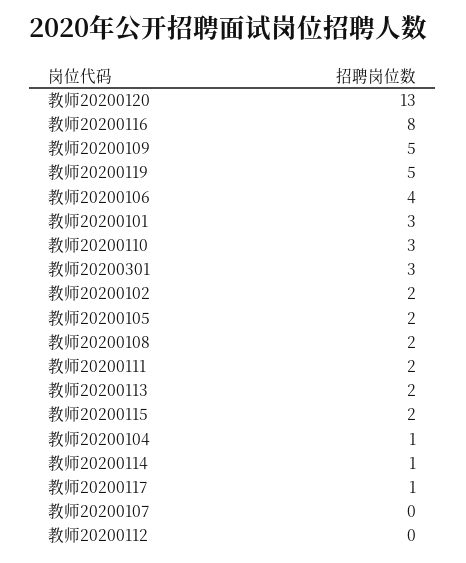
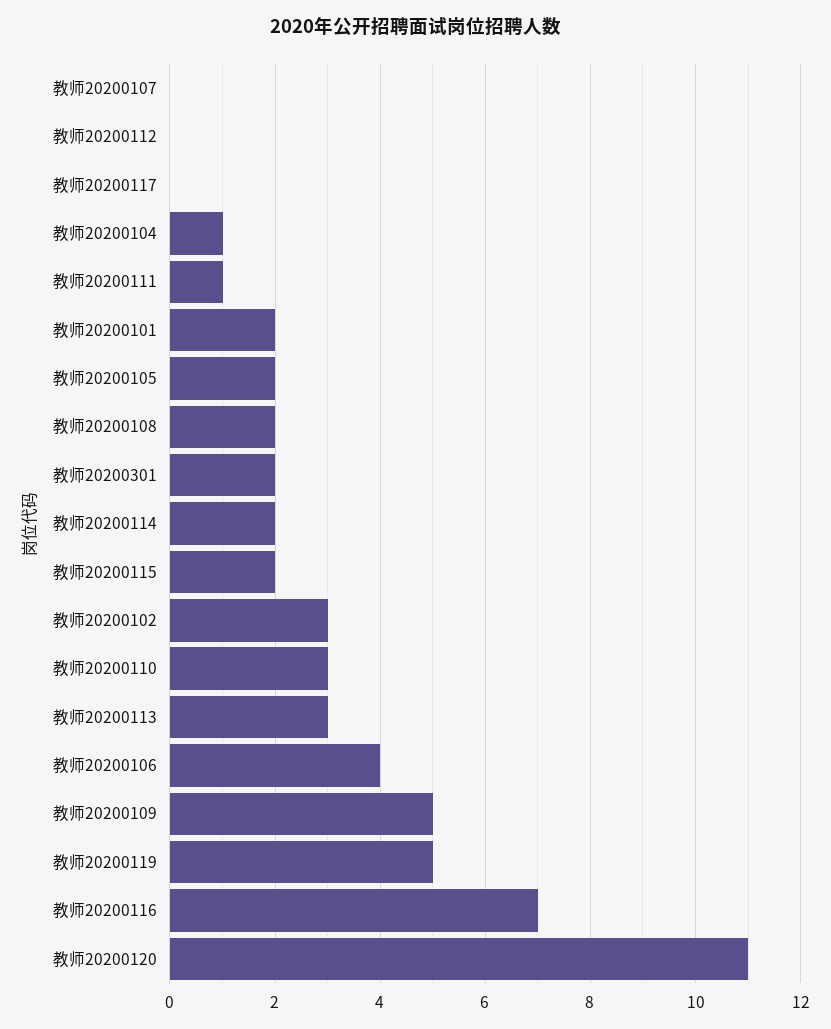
  {
-   "教师20200120": 13,
+   "教师20200120": 11,
-   "教师20200116": 8,
+   "教师20200116": 7,
    "教师20200109": 5,
    "教师20200119": 5,
    "教师20200106": 4,
-   "教师20200101": 3,
+   "教师20200101": 2,
    "教师20200110": 3,
-   "教师20200301": 3,
+   "教师20200301": 2,
-   "教师20200102": 2,
+   "教师20200102": 3,
    "教师20200105": 2,
    "教师20200108": 2,
-   "教师20200111": 2,
+   "教师20200111": 1,
-   "教师20200113": 2,
+   "教师20200113": 3,
    "教师20200115": 2,
    "教师20200104": 1,
-   "教师20200114": 1,
+   "教师20200114": 2,
-   "教师20200117": 1,
+   "教师20200117": 0,
    "教师20200107": 0,
    "教师20200112": 0
  }

